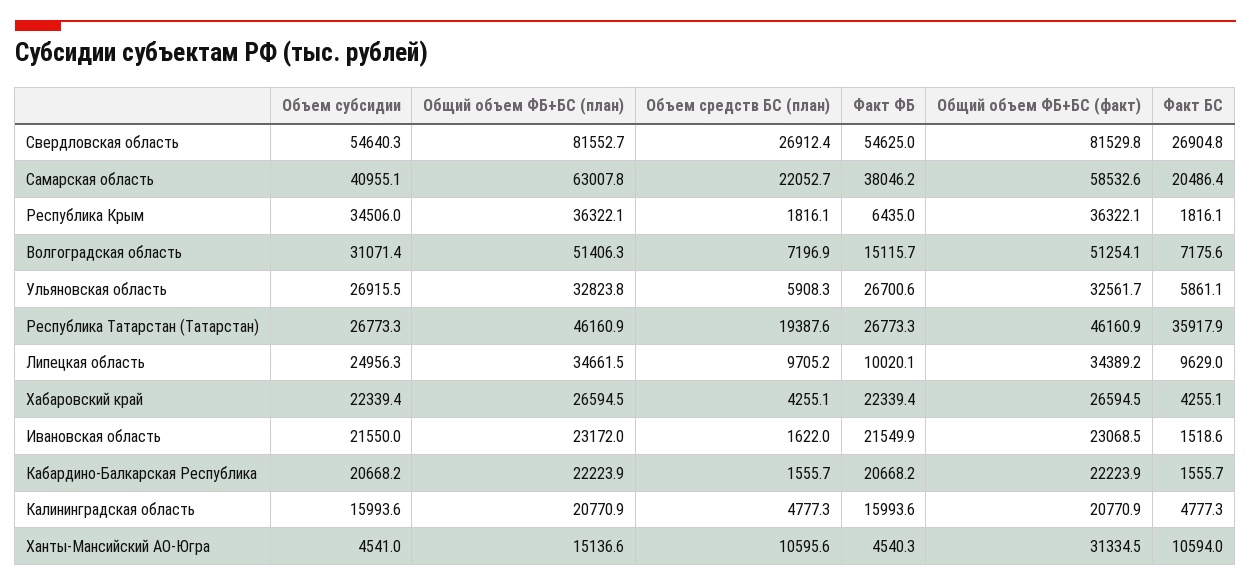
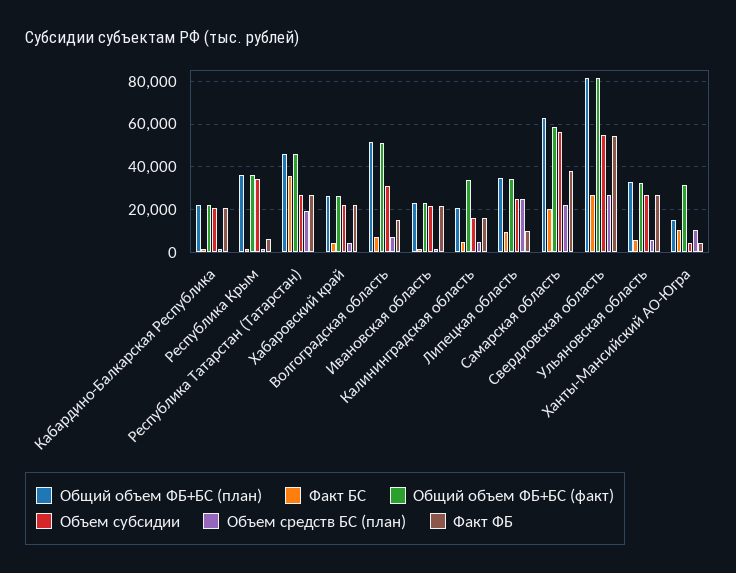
  {
    "Объем субсидии": {
      "Свердловская область": 54640.3,
-     "Самарская область": 40955.1,
+     "Самарская область": 55000,
      "Республика Крым": 34506,
      "Волгоградская область": 31071.4,
      "Ульяновская область": 26915.5,
      "Республика Татарстан (Татарстан)": 26773.3,
      "Липецкая область": 24956.3,
      "Хабаровский край": 22339.4,
      "Ивановская область": 21550,
      "Кабардино-Балкарская Республика": 20668.2,
      "Калининградская область": 15993.6,
      "Ханты-Мансийский АО-Югра": 4541
    },
    "Общий объем ФБ+БС (план)": {
      "Свердловская область": 81552.7,
      "Самарская область": 63007.8,
      "Республика Крым": 36322.1,
      "Волгоградская область": 51406.3,
      "Ульяновская область": 32823.8,
      "Республика Татарстан (Татарстан)": 46160.9,
      "Липецкая область": 34661.5,
      "Хабаровский край": 26594.5,
      "Ивановская область": 23172,
      "Кабардино-Балкарская Республика": 22223.9,
      "Калининградская область": 20770.9,
      "Ханты-Мансийский АО-Югра": 15136.6
    },
    "Объем средств БС (план)": {
      "Свердловская область": 26912.4,
      "Самарская область": 22052.7,
      "Республика Крым": 1816.1,
      "Волгоградская область": 7196.9,
      "Ульяновская область": 5908.3,
      "Республика Татарстан (Татарстан)": 19387.6,
-     "Липецкая область": 9705.2,
+     "Липецкая область": 25000,
      "Хабаровский край": 4255.1,
      "Ивановская область": 1622,
      "Кабардино-Балкарская Республика": 1555.7,
      "Калининградская область": 4777.3,
      "Ханты-Мансийский АО-Югра": 10595.6
    },
    "Факт ФБ": {
      "Свердловская область": 54625,
      "Самарская область": 38046.2,
      "Республика Крым": 6435,
      "Волгоградская область": 15115.7,
      "Ульяновская область": 26700.6,
      "Республика Татарстан (Татарстан)": 26773.3,
      "Липецкая область": 10020.1,
      "Хабаровский край": 22339.4,
      "Ивановская область": 21549.9,
      "Кабардино-Балкарская Республика": 20668.2,
      "Калининградская область": 15993.6,
      "Ханты-Мансийский АО-Югра": 4540.3
    },
    "Общий объем ФБ+БС (факт)": {
      "Свердловская область": 81529.8,
      "Самарская область": 58532.6,
      "Республика Крым": 36322.1,
      "Волгоградская область": 51254.1,
      "Ульяновская область": 32561.7,
      "Республика Татарстан (Татарстан)": 46160.9,
      "Липецкая область": 34389.2,
      "Хабаровский край": 26594.5,
      "Ивановская область": 23068.5,
      "Кабардино-Балкарская Республика": 22223.9,
-     "Калининградская область": 20770.9,
+     "Калининградская область": 35000,
      "Ханты-Мансийский АО-Югра": 31334.5
    },
    "Факт БС": {
      "Свердловская область": 26904.8,
      "Самарская область": 20486.4,
      "Республика Крым": 1816.1,
      "Волгоградская область": 7175.6,
      "Ульяновская область": 5861.1,
      "Республика Татарстан (Татарстан)": 35917.9,
      "Липецкая область": 9629,
      "Хабаровский край": 4255.1,
      "Ивановская область": 1518.6,
      "Кабардино-Балкарская Республика": 1555.7,
      "Калининградская область": 4777.3,
      "Ханты-Мансийский АО-Югра": 10594
    }
  }

